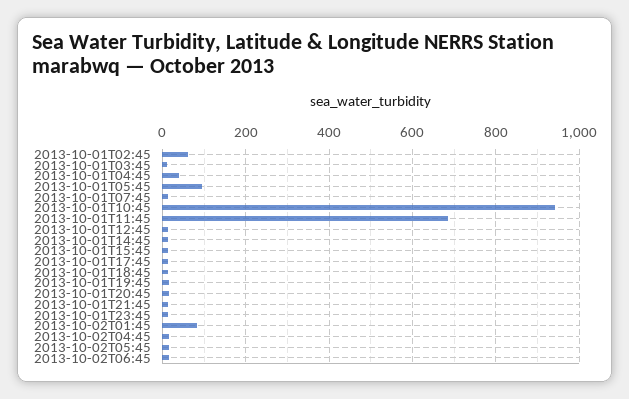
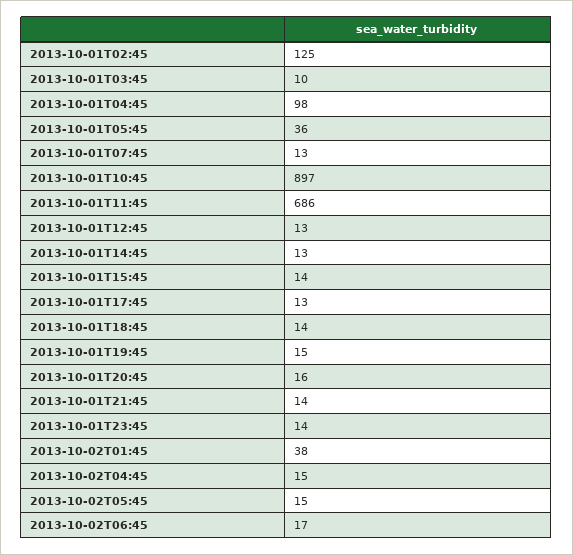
  {
-   "2013-10-01T02:45": 60,
+   "2013-10-01T02:45": 125,
    "2013-10-01T03:45": 10,
-   "2013-10-01T04:45": 40,
+   "2013-10-01T04:45": 98,
-   "2013-10-01T05:45": 100,
+   "2013-10-01T05:45": 36,
    "2013-10-01T07:45": 13,
-   "2013-10-01T10:45": 940,
+   "2013-10-01T10:45": 897,
    "2013-10-01T11:45": 686,
    "2013-10-01T12:45": 13,
    "2013-10-01T14:45": 13,
    "2013-10-01T15:45": 14,
    "2013-10-01T17:45": 13,
    "2013-10-01T18:45": 14,
    "2013-10-01T19:45": 15,
    "2013-10-01T20:45": 16,
    "2013-10-01T21:45": 14,
    "2013-10-01T23:45": 14,
-   "2013-10-02T01:45": 80,
+   "2013-10-02T01:45": 38,
    "2013-10-02T04:45": 15,
    "2013-10-02T05:45": 15,
    "2013-10-02T06:45": 17
  }

